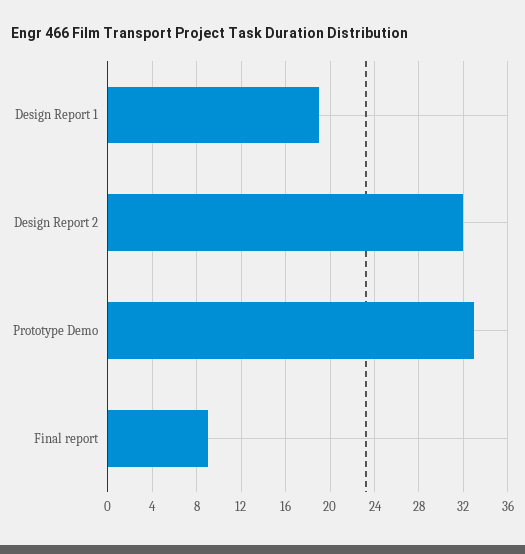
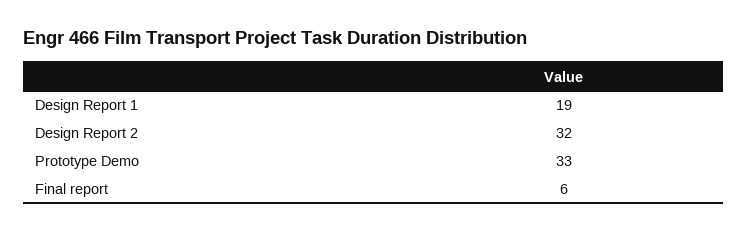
  {
    "Design Report 1": 19,
    "Design Report 2": 32,
    "Prototype Demo": 33,
-   "Final report": 9
+   "Final report": 6
  }

